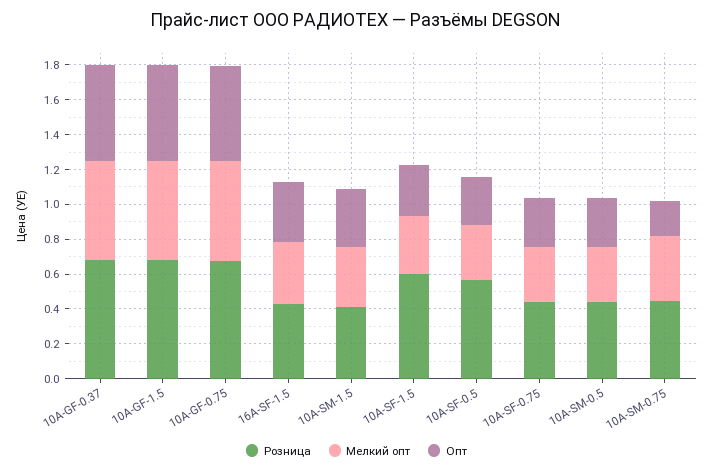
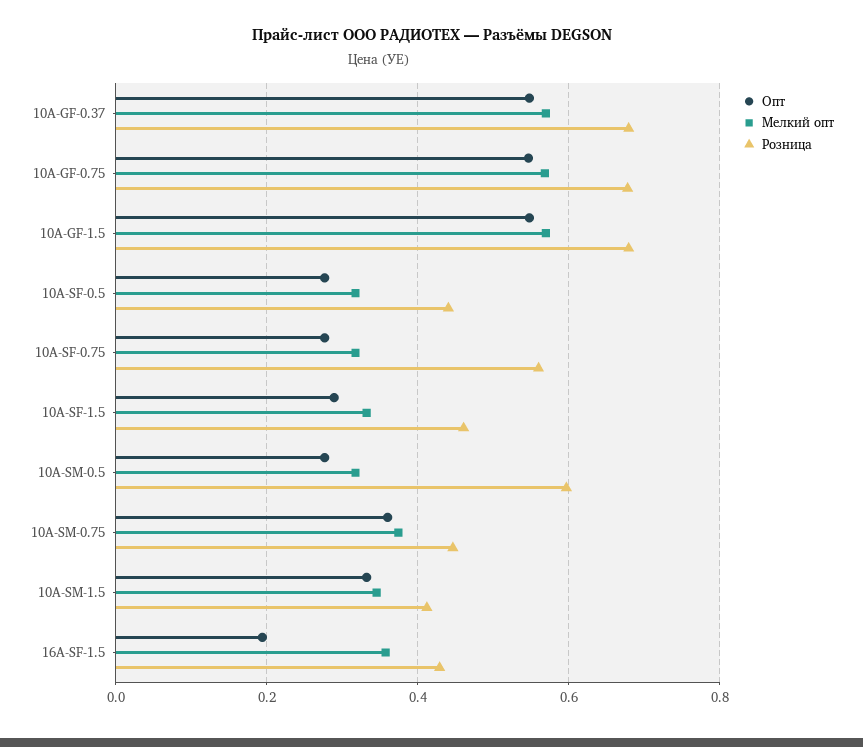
  {
    "Розница": {
      "10A-GF-0.37": 0.68,
      "10A-GF-1.5": 0.68,
      "10A-GF-0.75": 0.68,
      "16A-SF-1.5": 0.42,
      "10A-SM-1.5": 0.42,
-     "10A-SF-1.5": 0.6,
+     "10A-SF-1.5": 0.46,
-     "10A-SF-0.5": 0.55,
+     "10A-SF-0.5": 0.44,
-     "10A-SF-0.75": 0.45,
+     "10A-SF-0.75": 0.56,
-     "10A-SM-0.5": 0.45,
+     "10A-SM-0.5": 0.6,
      "10A-SM-0.75": 0.44
    },
    "Мелкий опт": {
      "10A-GF-0.37": 0.56,
      "10A-GF-1.5": 0.56,
      "10A-GF-0.75": 0.56,
      "16A-SF-1.5": 0.36,
      "10A-SM-1.5": 0.34,
      "10A-SF-1.5": 0.34,
      "10A-SF-0.5": 0.32,
      "10A-SF-0.75": 0.32,
      "10A-SM-0.5": 0.32,
      "10A-SM-0.75": 0.38
    },
    "Опт": {
      "10A-GF-0.37": 0.54,
      "10A-GF-1.5": 0.54,
      "10A-GF-0.75": 0.54,
-     "16A-SF-1.5": 0.35,
+     "16A-SF-1.5": 0.2,
      "10A-SM-1.5": 0.34,
      "10A-SF-1.5": 0.28,
      "10A-SF-0.5": 0.28,
      "10A-SF-0.75": 0.28,
      "10A-SM-0.5": 0.28,
-     "10A-SM-0.75": 0.2
+     "10A-SM-0.75": 0.36
    }
  }

